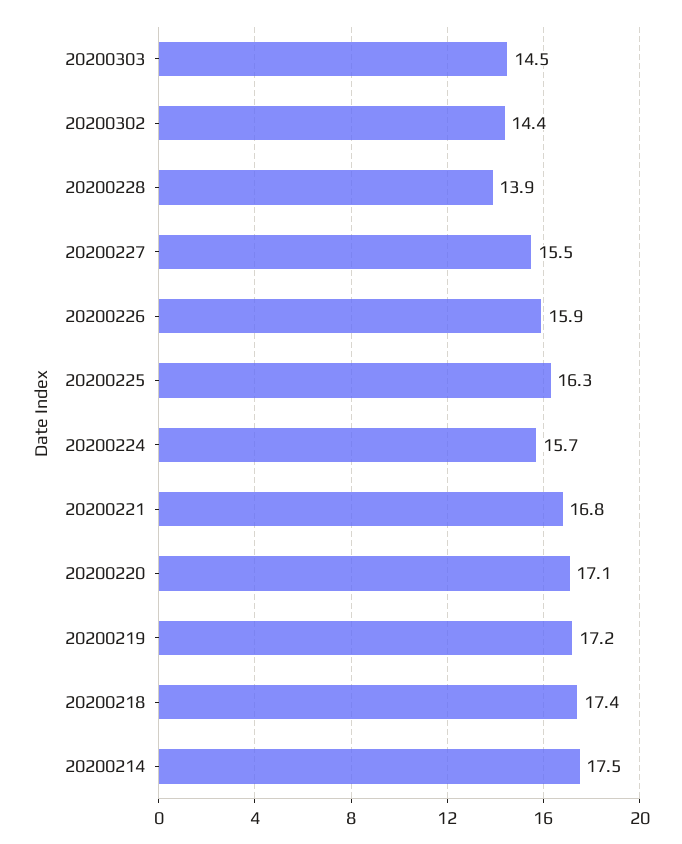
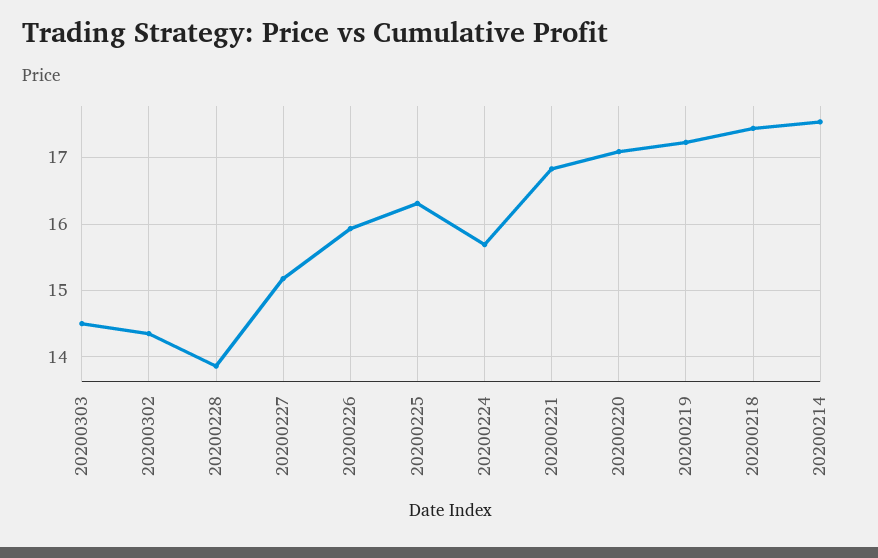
  {
    "20200303": 14.5,
    "20200302": 14.4,
    "20200228": 13.9,
-   "20200227": 15.5,
+   "20200227": 15.2,
    "20200226": 15.9,
    "20200225": 16.3,
    "20200224": 15.7,
    "20200221": 16.8,
    "20200220": 17.1,
    "20200219": 17.2,
    "20200218": 17.4,
    "20200214": 17.5
  }

